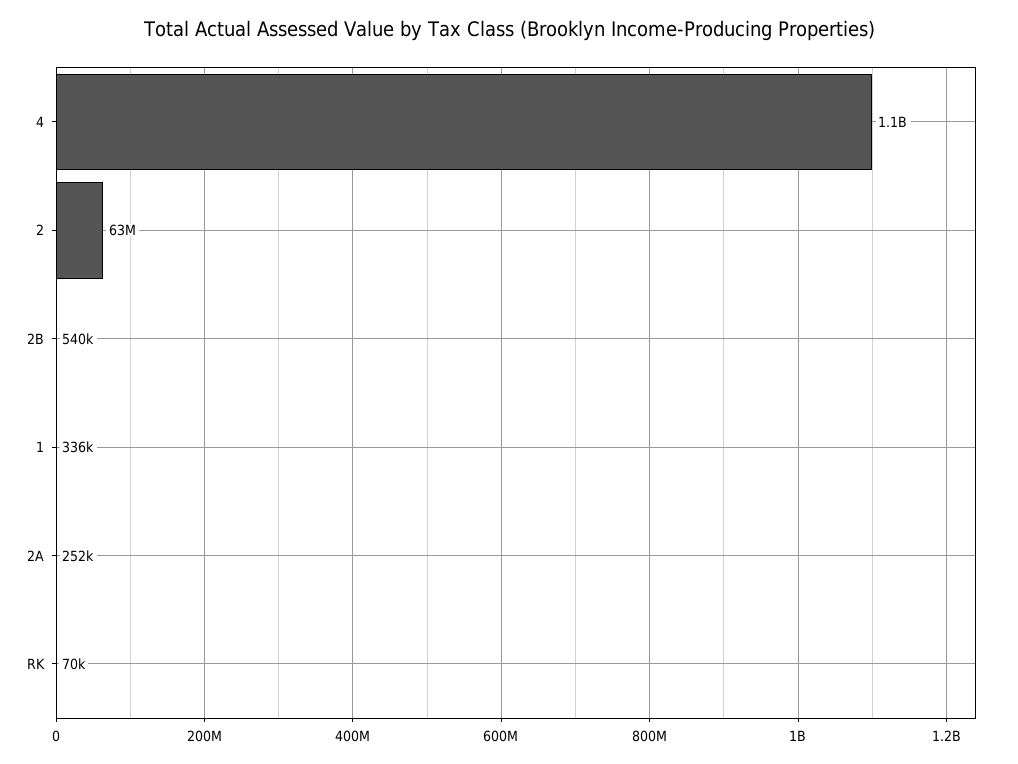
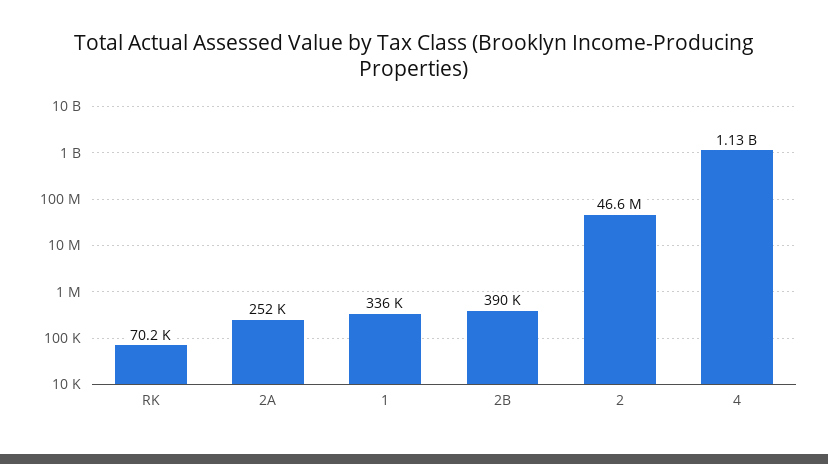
  {
    "4": 1130000000,
-   "2": 63000000,
+   "2": 46600000,
-   "2B": 540000,
+   "2B": 390000,
    "1": 336000,
    "2A": 252000,
    "RK": 70200
  }

